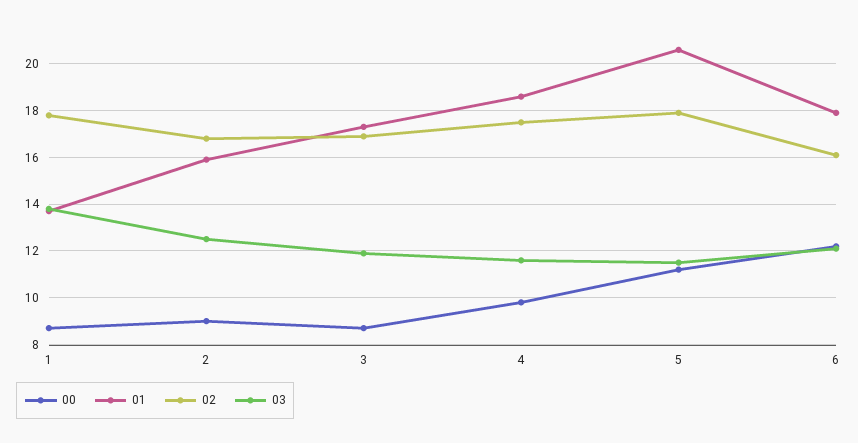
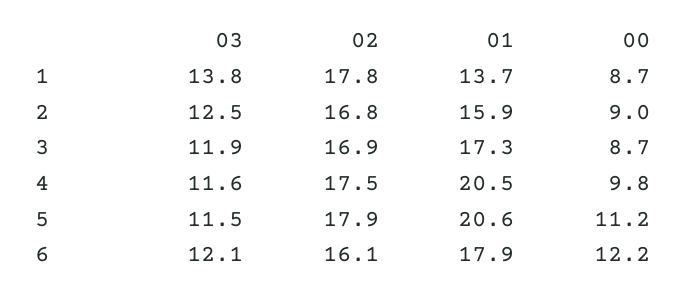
  {
    "00": {
      "1": 8.7,
      "2": 9,
      "3": 8.7,
      "4": 9.8,
      "5": 11.2,
      "6": 12.2
    },
    "01": {
      "1": 13.7,
      "2": 15.9,
      "3": 17.3,
-     "4": 18.5,
+     "4": 20.5,
      "5": 20.6,
      "6": 17.9
    },
    "02": {
      "1": 17.8,
      "2": 16.8,
      "3": 16.9,
      "4": 17.5,
      "5": 17.9,
      "6": 16.1
    },
    "03": {
      "1": 13.8,
      "2": 12.5,
      "3": 11.9,
      "4": 11.6,
      "5": 11.5,
      "6": 12.1
    }
  }

